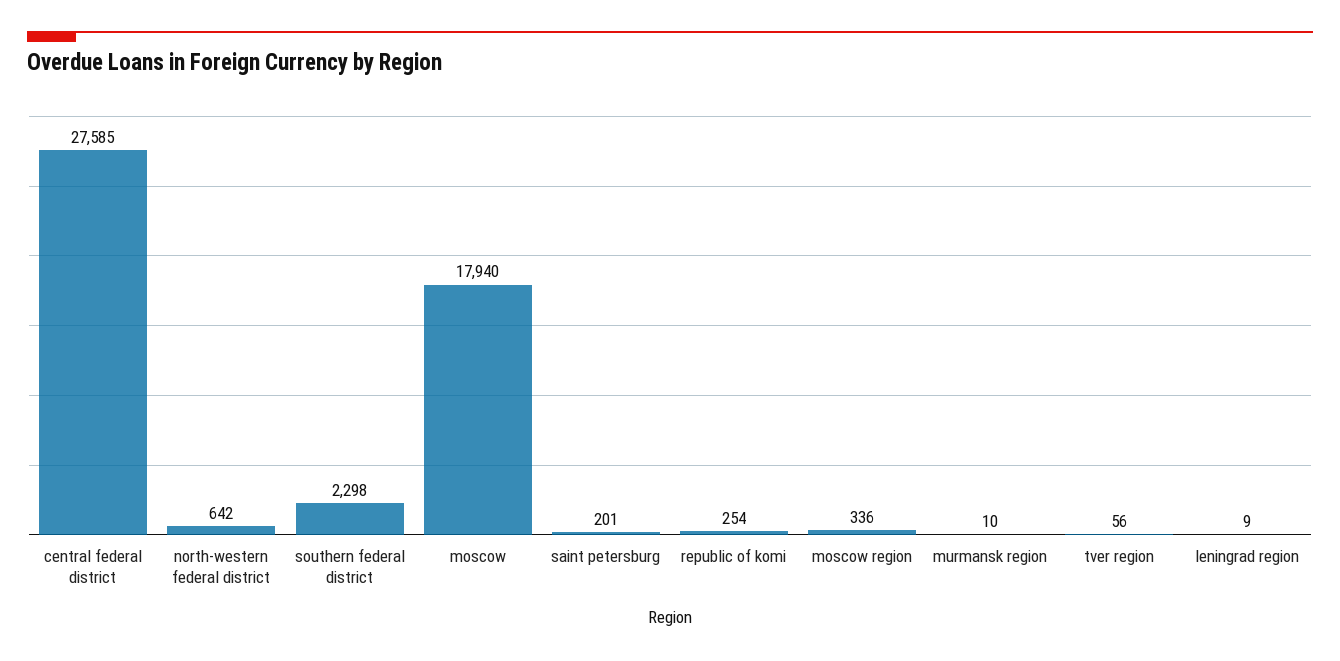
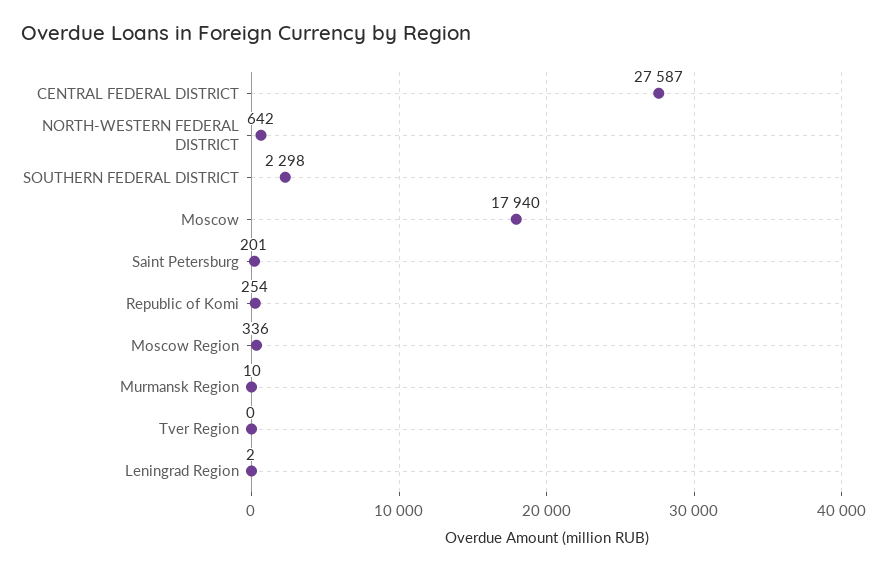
  {
-   "central federal district": 27585,
+   "central federal district": 27587,
    "north-western federal district": 642,
    "southern federal district": 2298,
    "moscow": 17940,
    "saint petersburg": 201,
    "republic of komi": 254,
    "moscow region": 336,
    "murmansk region": 10,
-   "tver region": 56,
+   "tver region": 0,
-   "leningrad region": 9
+   "leningrad region": 2
  }

